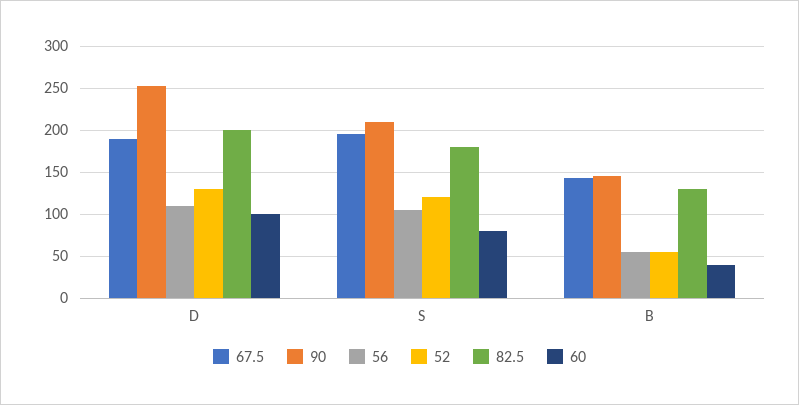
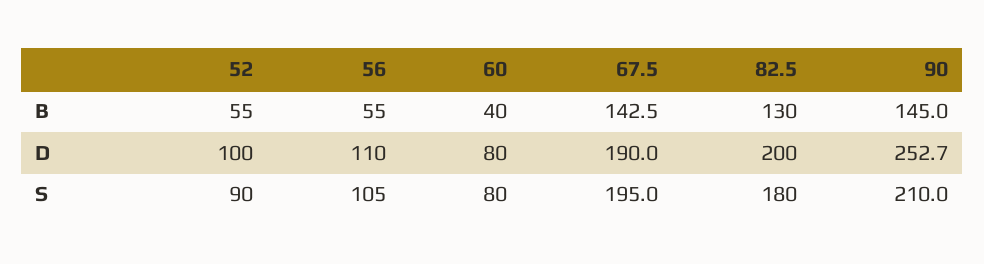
  {
    "67.5": {
      "D": 190,
      "S": 195,
      "B": 142.5
    },
    "90": {
      "D": 252.7,
      "S": 210,
      "B": 145
    },
    "56": {
      "D": 110,
      "S": 105,
      "B": 55
    },
    "52": {
-     "D": 130,
+     "D": 100,
-     "S": 120,
+     "S": 90,
      "B": 55
    },
    "82.5": {
      "D": 200,
      "S": 180,
      "B": 130
    },
    "60": {
-     "D": 100,
+     "D": 80,
      "S": 80,
      "B": 40
    }
  }

